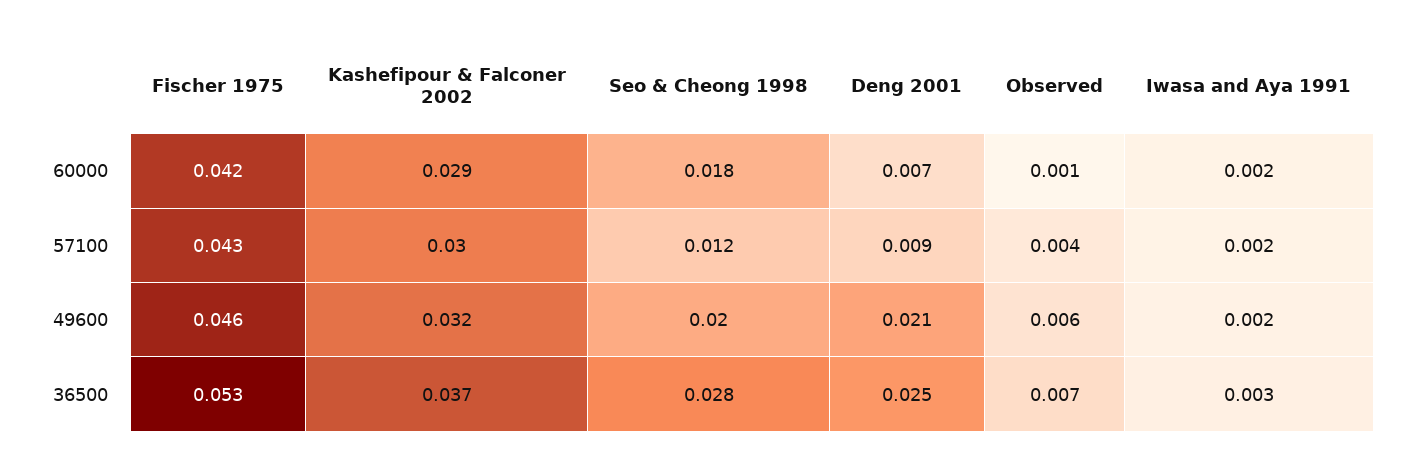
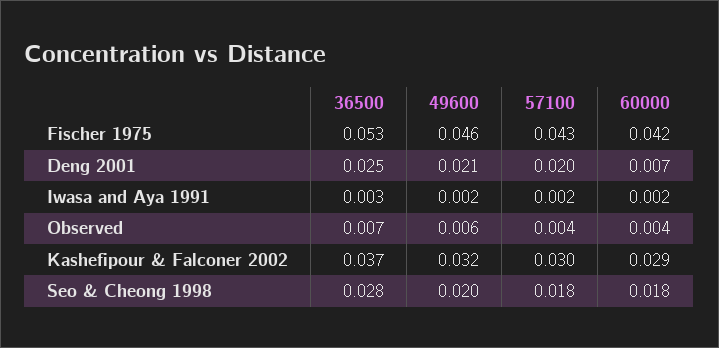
  {
    "Fischer 1975": {
      "60000": 0.042,
      "57100": 0.043,
      "49600": 0.046,
      "36500": 0.053
    },
    "Kashefipour & Falconer 2002": {
      "60000": 0.029,
      "57100": 0.03,
      "49600": 0.032,
      "36500": 0.037
    },
    "Seo & Cheong 1998": {
      "60000": 0.018,
-     "57100": 0.012,
+     "57100": 0.018,
      "49600": 0.02,
      "36500": 0.028
    },
    "Deng 2001": {
      "60000": 0.007,
-     "57100": 0.009,
+     "57100": 0.02,
      "49600": 0.021,
      "36500": 0.025
    },
    "Observed": {
-     "60000": 0.001,
+     "60000": 0.004,
      "57100": 0.004,
      "49600": 0.006,
      "36500": 0.007
    },
    "Iwasa and Aya 1991": {
      "60000": 0.002,
      "57100": 0.002,
      "49600": 0.002,
      "36500": 0.003
    }
  }

